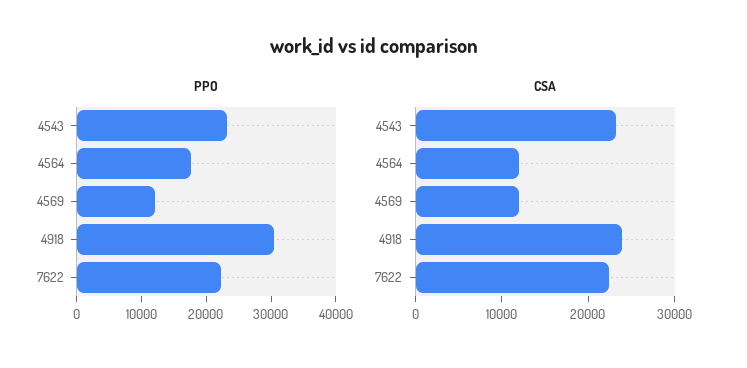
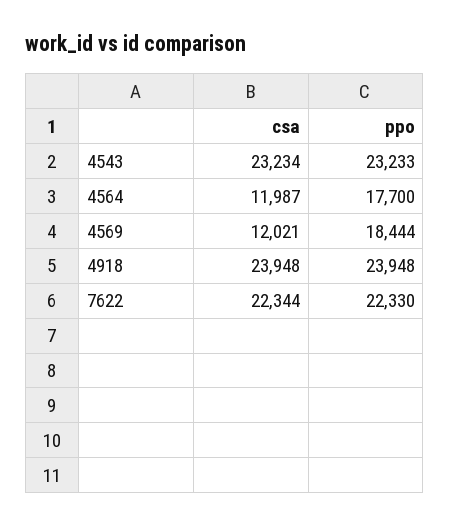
  {
    "PPO": {
      "4543": 23233,
      "4564": 17700,
-     "4569": 12000,
+     "4569": 18444,
-     "4918": 30000,
+     "4918": 23948,
      "7622": 22330
    },
    "CSA": {
      "4543": 23234,
      "4564": 11987,
      "4569": 12021,
      "4918": 23948,
      "7622": 22344
    }
  }

